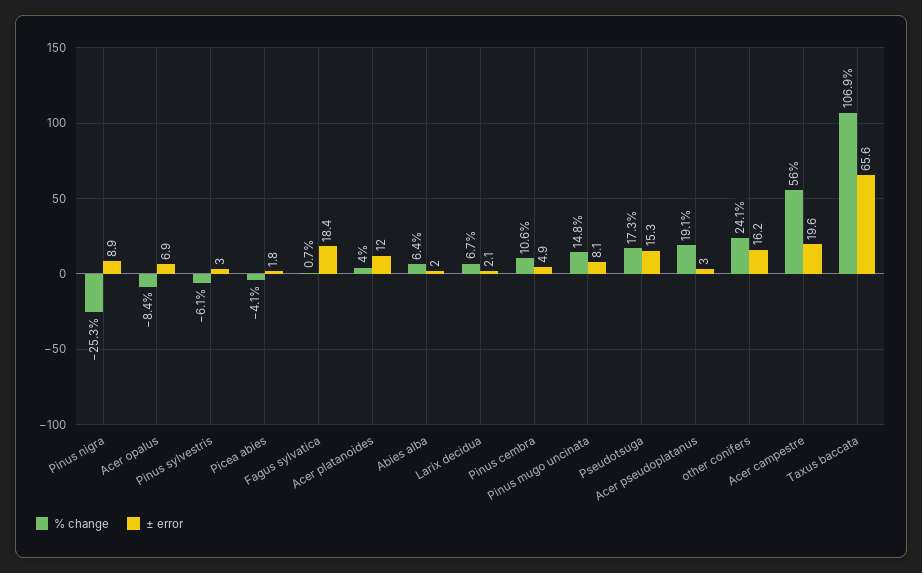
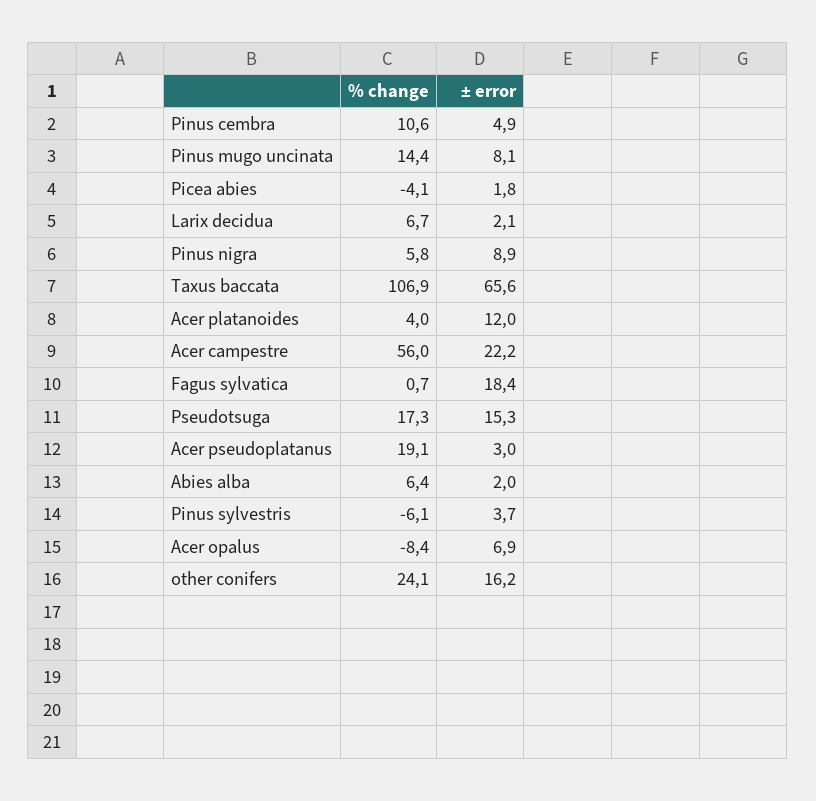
  {
    "% change": {
-     "Pinus nigra": -25.3,
+     "Pinus nigra": 5.8,
      "Acer opalus": -8.4,
      "Pinus sylvestris": -6.1,
      "Picea abies": -4.1,
      "Fagus sylvatica": 0.7,
      "Acer platanoides": 4,
      "Abies alba": 6.4,
      "Larix decidua": 6.7,
      "Pinus cembra": 10.6,
-     "Pinus mugo uncinata": 14.8,
+     "Pinus mugo uncinata": 14.4,
      "Pseudotsuga": 17.3,
      "Acer pseudoplatanus": 19.1,
      "other conifers": 24.1,
      "Acer campestre": 56,
      "Taxus baccata": 106.9
    },
    "± error": {
      "Pinus nigra": 8.9,
      "Acer opalus": 6.9,
-     "Pinus sylvestris": 3,
+     "Pinus sylvestris": 3.7,
      "Picea abies": 1.8,
      "Fagus sylvatica": 18.4,
      "Acer platanoides": 12,
      "Abies alba": 2,
      "Larix decidua": 2.1,
      "Pinus cembra": 4.9,
      "Pinus mugo uncinata": 8.1,
      "Pseudotsuga": 15.3,
      "Acer pseudoplatanus": 3,
      "other conifers": 16.2,
-     "Acer campestre": 19.6,
+     "Acer campestre": 22.2,
      "Taxus baccata": 65.6
    }
  }

